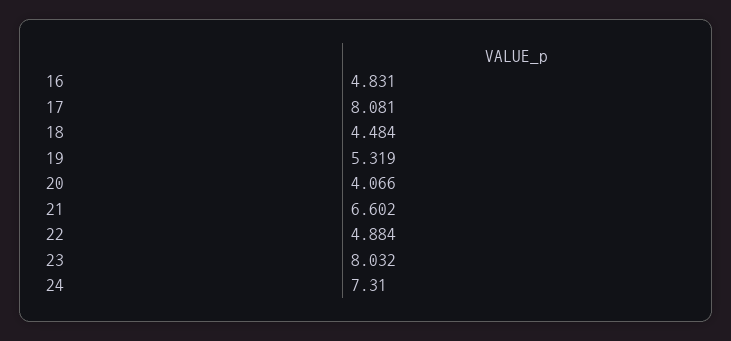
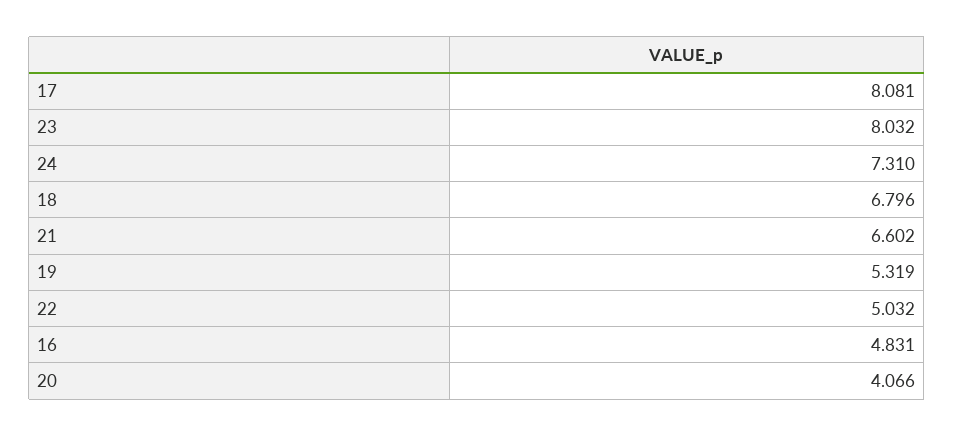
  {
    "16": 4.831,
    "17": 8.081,
-   "18": 4.484,
+   "18": 6.796,
    "19": 5.319,
    "20": 4.066,
    "21": 6.602,
-   "22": 4.884,
+   "22": 5.032,
    "23": 8.032,
    "24": 7.31
  }

